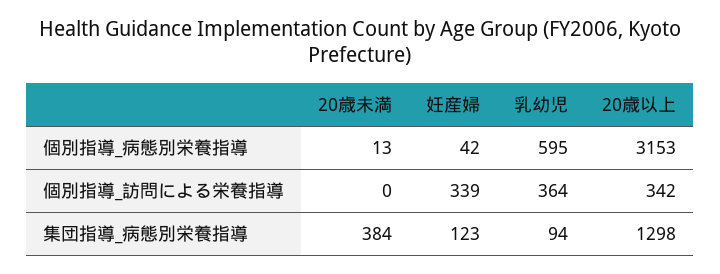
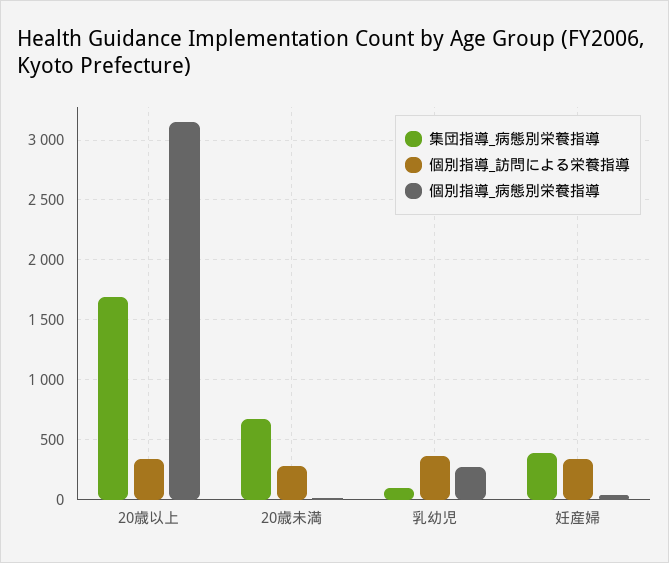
  {
    "個別指導_病態別栄養指導": {
      "20歳未満": 13,
      "妊産婦": 42,
-     "乳幼児": 595,
+     "乳幼児": 300,
      "20歳以上": 3153
    },
    "個別指導_訪問による栄養指導": {
-     "20歳未満": 0,
+     "20歳未満": 300,
      "妊産婦": 339,
      "乳幼児": 364,
      "20歳以上": 342
    },
    "集団指導_病態別栄養指導": {
-     "20歳未満": 384,
+     "20歳未満": 700,
-     "妊産婦": 123,
+     "妊産婦": 400,
      "乳幼児": 94,
-     "20歳以上": 1298
+     "20歳以上": 1700
    }
  }

